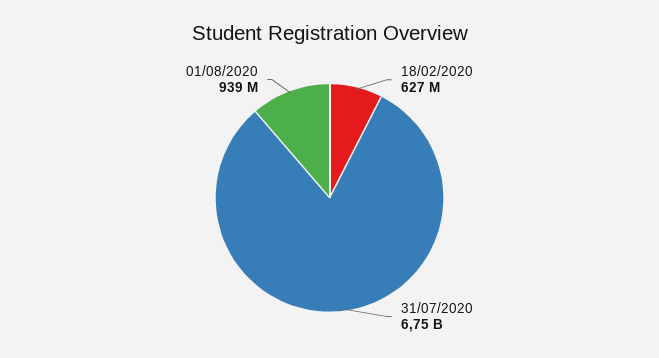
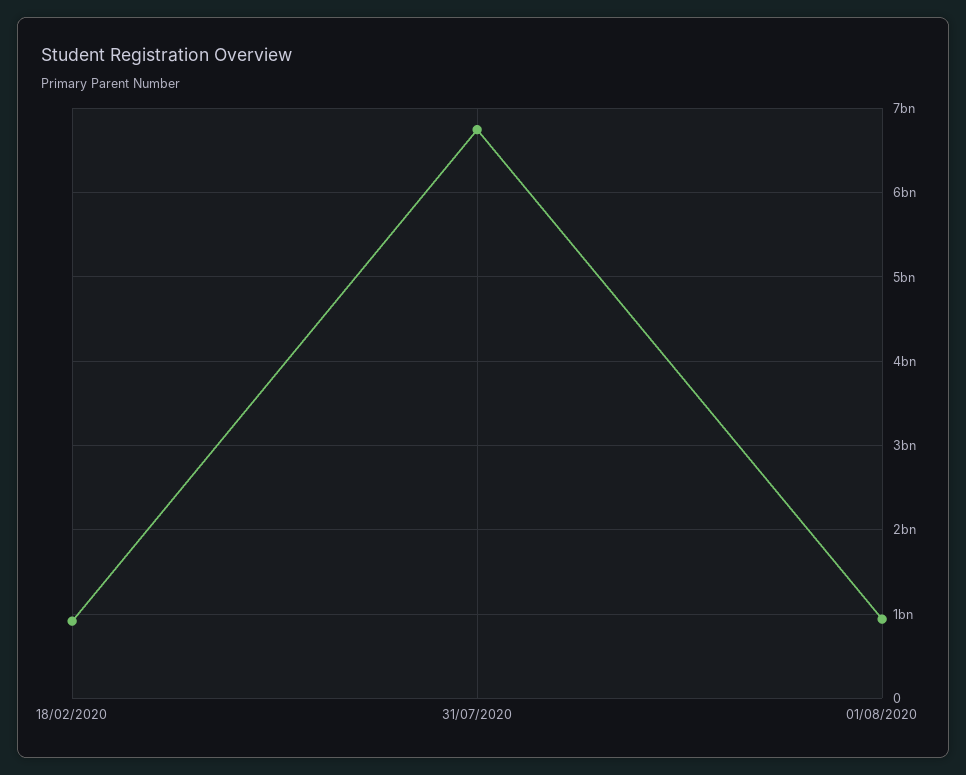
  {
-   "18/02/2020": 627000000,
+   "18/02/2020": 900000000,
    "31/07/2020": 6750000000,
    "01/08/2020": 939000000
  }

